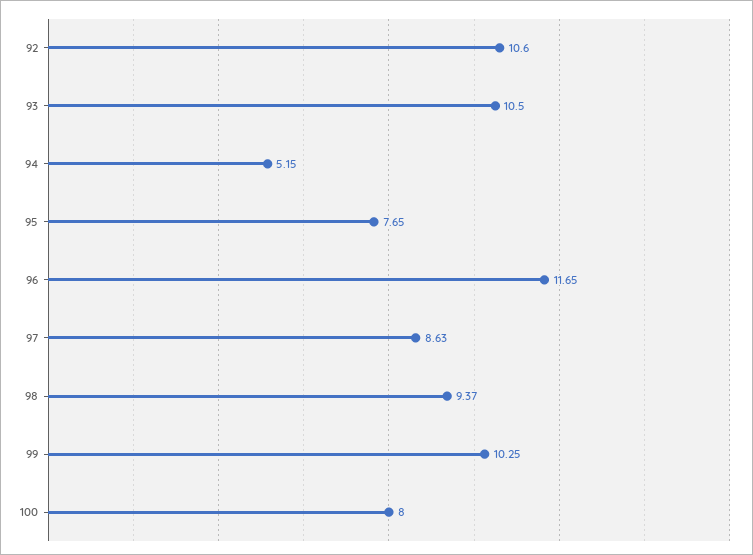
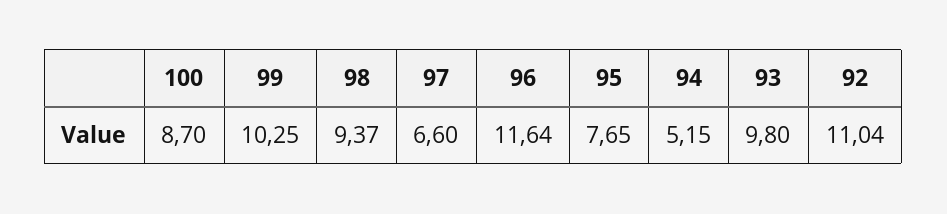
  {
-   "92": 10.6,
+   "92": 11.04,
-   "93": 10.5,
+   "93": 9.8,
    "94": 5.15,
    "95": 7.65,
-   "96": 11.65,
+   "96": 11.64,
-   "97": 8.63,
+   "97": 6.6,
    "98": 9.37,
    "99": 10.25,
-   "100": 8
+   "100": 8.7
  }

